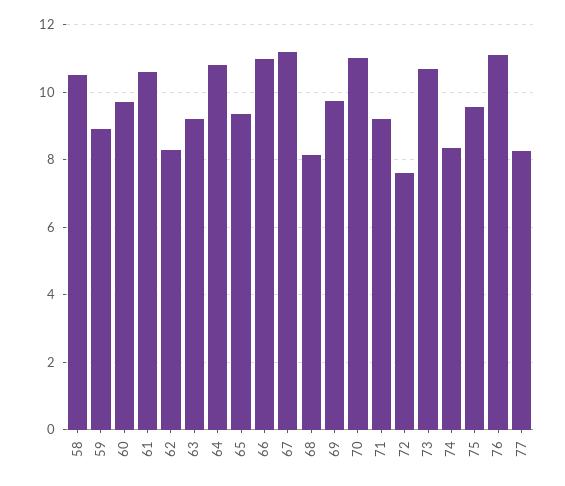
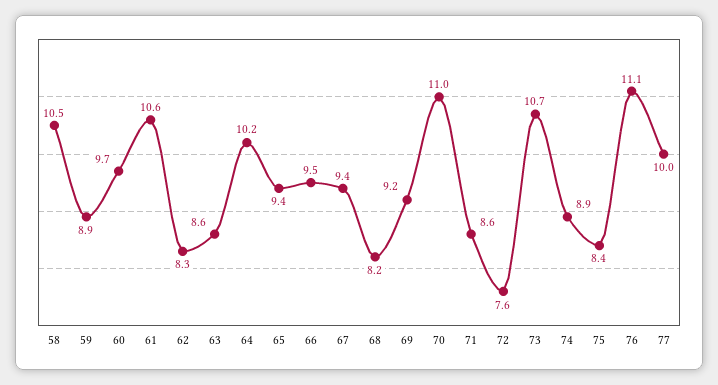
  {
    "58": 10.5,
    "59": 8.9,
    "60": 9.7,
    "61": 10.6,
    "62": 8.3,
-   "63": 9.2,
+   "63": 8.6,
-   "64": 10.8,
+   "64": 10.2,
    "65": 9.4,
-   "66": 11,
+   "66": 9.5,
-   "67": 11.2,
+   "67": 9.4,
    "68": 8.2,
-   "69": 9.8,
+   "69": 9.2,
    "70": 11,
-   "71": 9.2,
+   "71": 8.6,
    "72": 7.6,
    "73": 10.7,
-   "74": 8.4,
+   "74": 8.9,
-   "75": 9.6,
+   "75": 8.4,
    "76": 11.1,
-   "77": 8.2
+   "77": 10
  }

